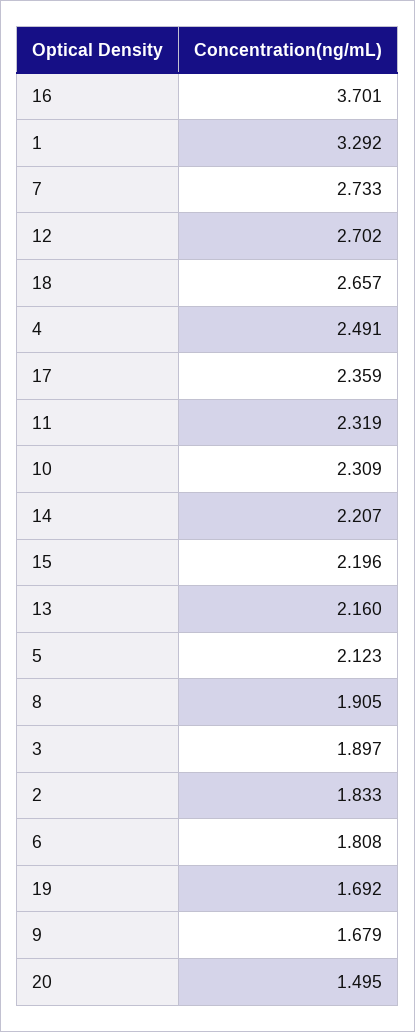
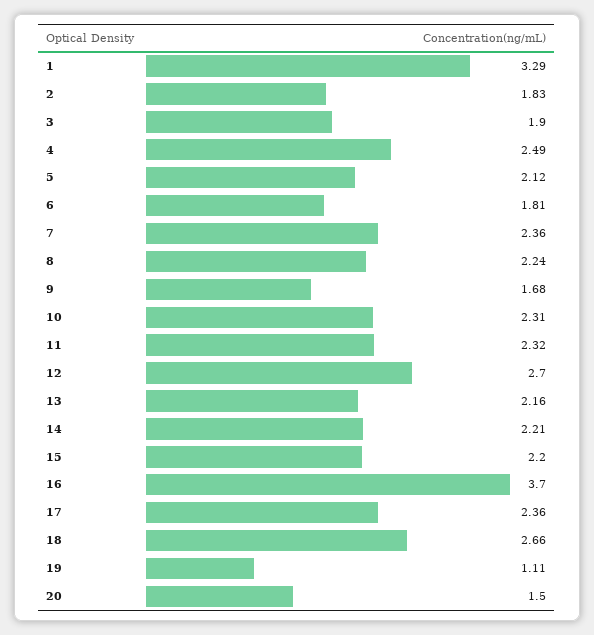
  {
    "16": 3.701,
    "1": 3.292,
-   "7": 2.733,
+   "7": 2.36,
    "12": 2.702,
    "18": 2.657,
    "4": 2.491,
    "17": 2.359,
    "11": 2.319,
    "10": 2.309,
    "14": 2.207,
    "15": 2.196,
    "13": 2.16,
    "5": 2.123,
-   "8": 1.905,
+   "8": 2.24,
    "3": 1.897,
    "2": 1.833,
    "6": 1.808,
-   "19": 1.692,
+   "19": 1.11,
    "9": 1.679,
    "20": 1.495
  }

